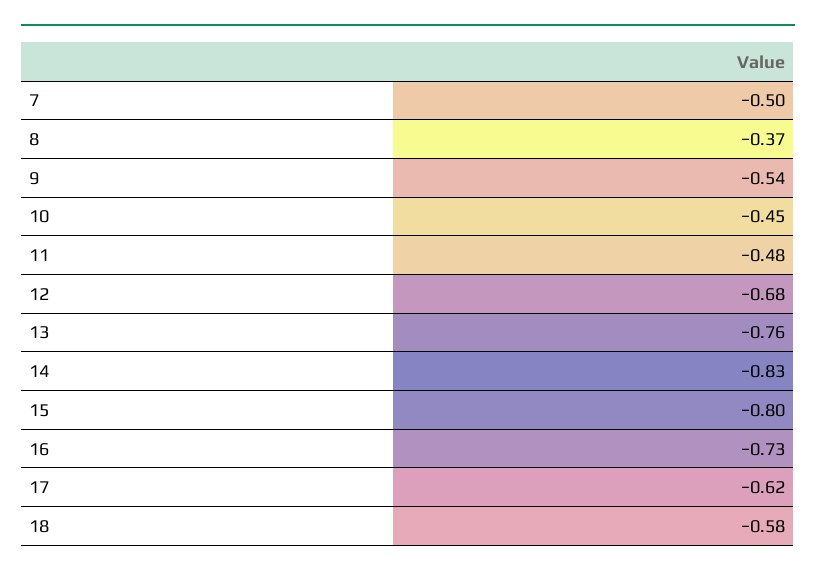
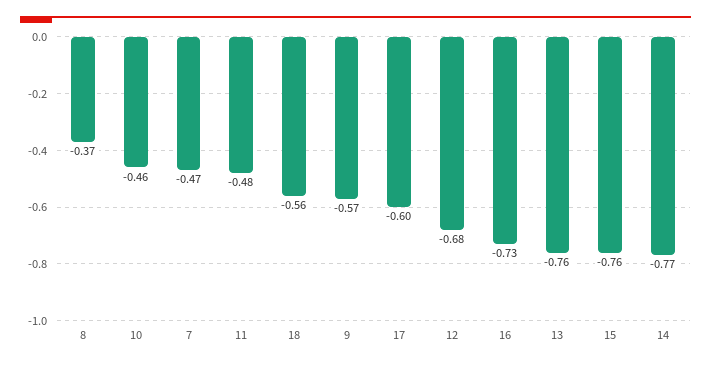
  {
-   "7": -0.5,
+   "7": -0.47,
    "8": -0.37,
-   "9": -0.54,
+   "9": -0.57,
-   "10": -0.45,
+   "10": -0.46,
    "11": -0.48,
    "12": -0.68,
    "13": -0.76,
-   "14": -0.83,
+   "14": -0.77,
-   "15": -0.8,
+   "15": -0.76,
    "16": -0.73,
-   "17": -0.62,
+   "17": -0.6,
-   "18": -0.58
+   "18": -0.56
  }

